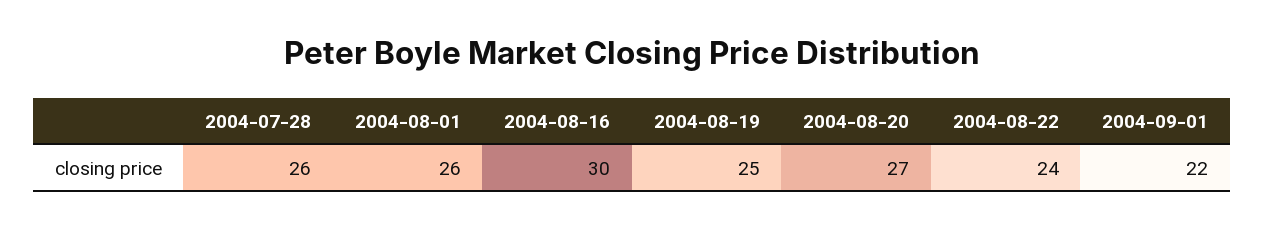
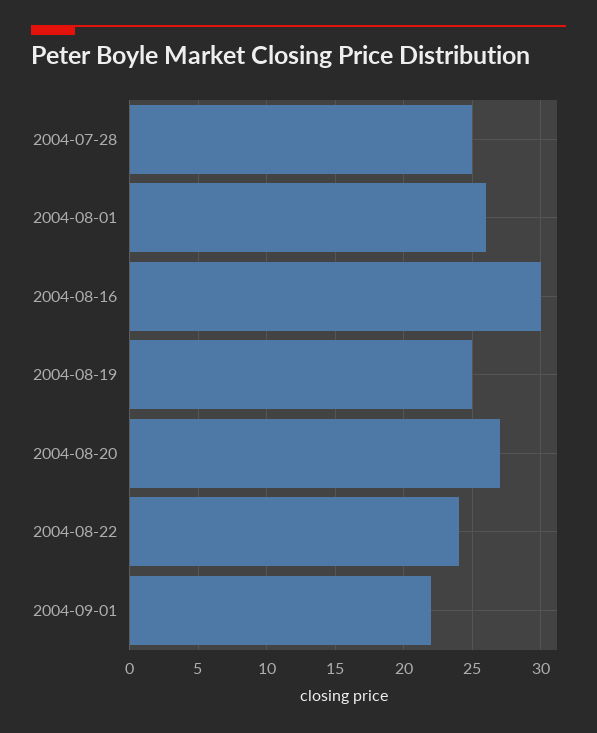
  {
-   "2004-07-28": 26,
+   "2004-07-28": 25,
    "2004-08-01": 26,
    "2004-08-16": 30,
    "2004-08-19": 25,
    "2004-08-20": 27,
    "2004-08-22": 24,
    "2004-09-01": 22
  }

